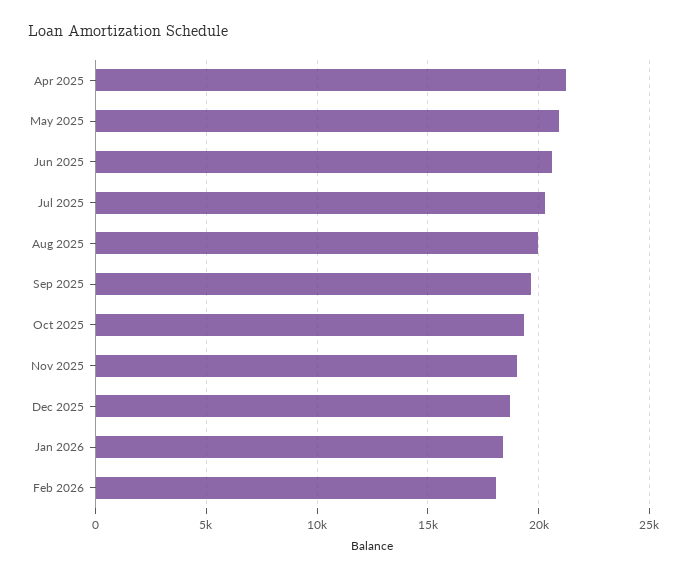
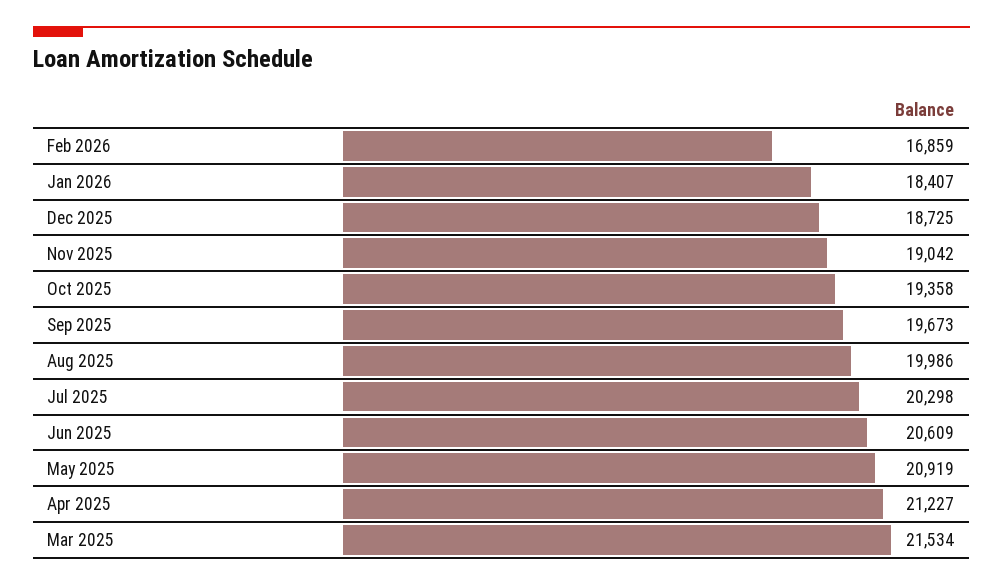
  {
    "Apr 2025": 21227,
    "May 2025": 20919,
    "Jun 2025": 20609,
    "Jul 2025": 20298,
    "Aug 2025": 19986,
    "Sep 2025": 19673,
    "Oct 2025": 19358,
    "Nov 2025": 19042,
    "Dec 2025": 18725,
    "Jan 2026": 18407,
-   "Feb 2026": 18000
+   "Feb 2026": 16859,
+   "Mar 2025": 21534
  }

